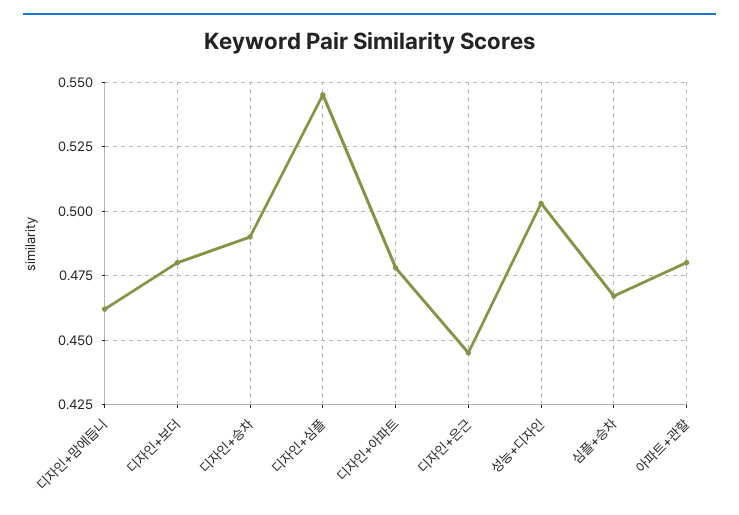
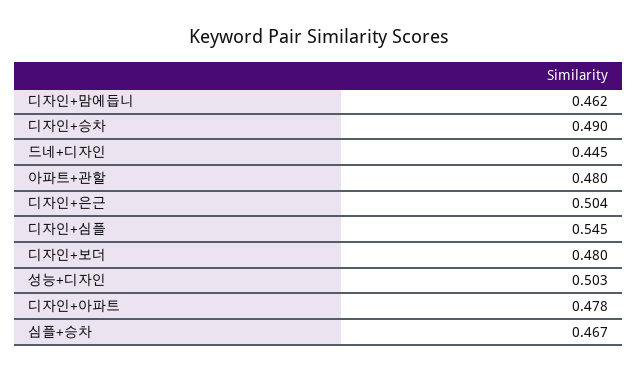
  {
    "디자인+맘에듭니": 0.462,
    "디자인+보더": 0.48,
    "디자인+승차": 0.49,
    "디자인+심플": 0.545,
    "디자인+아파트": 0.478,
-   "디자인+은근": 0.445,
+   "디자인+은근": 0.504,
    "성능+디자인": 0.503,
    "심플+승차": 0.467,
-   "아파트+관할": 0.48
+   "아파트+관할": 0.48,
+   "드네+디자인": 0.445
  }

